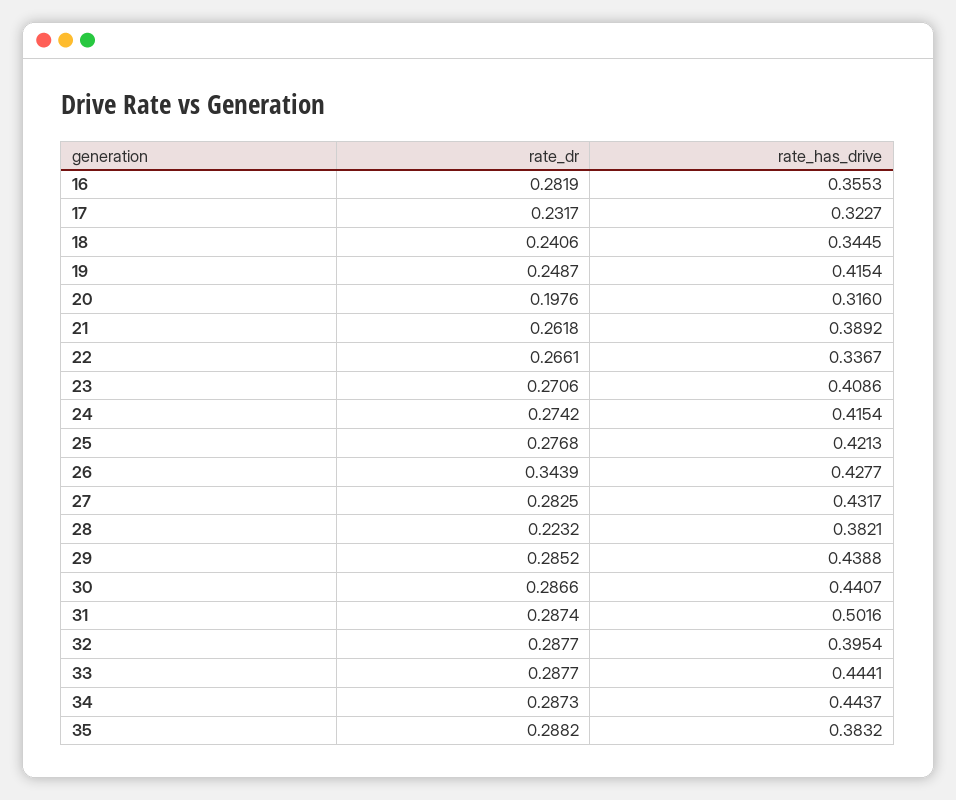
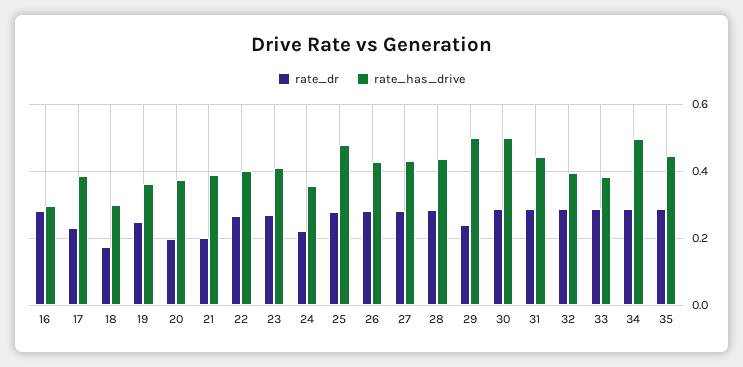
  {
    "rate_dr": {
      "16": 0.2819,
      "17": 0.2317,
-     "18": 0.2406,
+     "18": 0.18,
      "19": 0.2487,
      "20": 0.1976,
-     "21": 0.2618,
+     "21": 0.2,
      "22": 0.2661,
      "23": 0.2706,
-     "24": 0.2742,
+     "24": 0.22,
      "25": 0.2768,
-     "26": 0.3439,
+     "26": 0.28,
      "27": 0.2825,
-     "28": 0.2232,
+     "28": 0.28,
-     "29": 0.2852,
+     "29": 0.24,
      "30": 0.2866,
      "31": 0.2874,
      "32": 0.2877,
      "33": 0.2877,
      "34": 0.2873,
      "35": 0.2882
    },
    "rate_has_drive": {
-     "16": 0.3553,
+     "16": 0.3,
-     "17": 0.3227,
+     "17": 0.38,
-     "18": 0.3445,
+     "18": 0.3,
-     "19": 0.4154,
+     "19": 0.36,
-     "20": 0.316,
+     "20": 0.38,
      "21": 0.3892,
-     "22": 0.3367,
+     "22": 0.4,
      "23": 0.4086,
-     "24": 0.4154,
+     "24": 0.36,
-     "25": 0.4213,
+     "25": 0.48,
      "26": 0.4277,
      "27": 0.4317,
-     "28": 0.3821,
+     "28": 0.44,
-     "29": 0.4388,
+     "29": 0.5,
-     "30": 0.4407,
+     "30": 0.5,
-     "31": 0.5016,
+     "31": 0.44,
      "32": 0.3954,
-     "33": 0.4441,
+     "33": 0.38,
-     "34": 0.4437,
+     "34": 0.5,
-     "35": 0.3832
+     "35": 0.44
    }
  }

